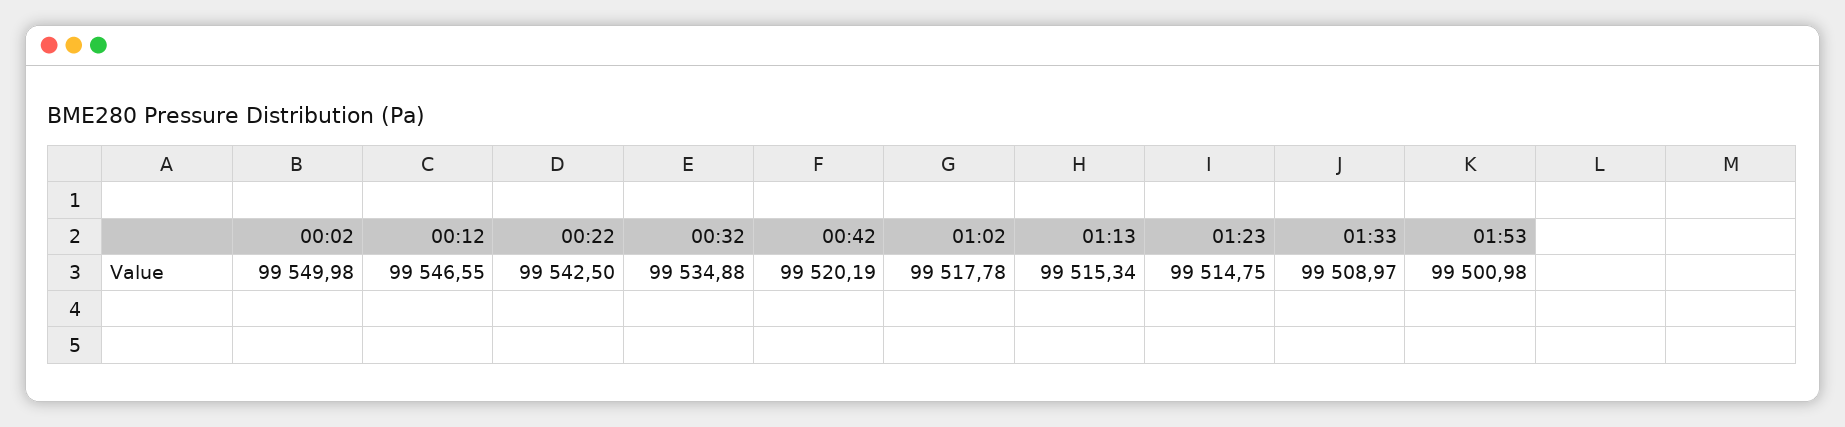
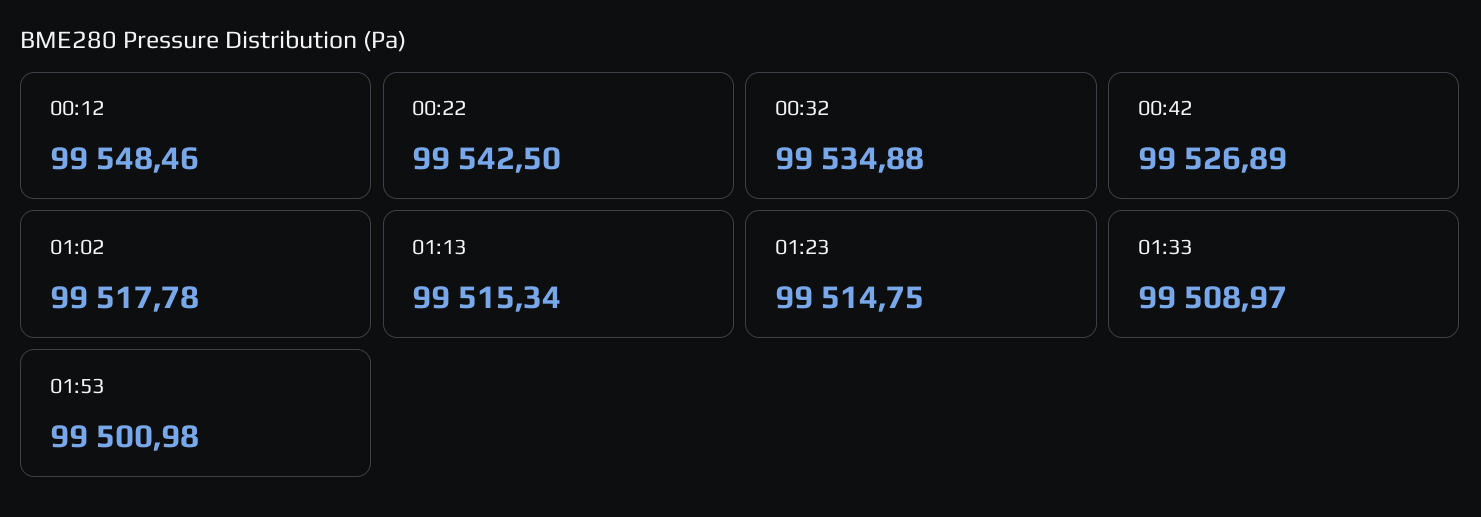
  {
-   "00:02": 99549.98,
-   "00:12": 99546.55,
+   "00:12": 99548.46,
    "00:22": 99542.5,
    "00:32": 99534.88,
-   "00:42": 99520.19,
+   "00:42": 99526.89,
    "01:02": 99517.78,
    "01:13": 99515.34,
    "01:23": 99514.75,
    "01:33": 99508.97,
    "01:53": 99500.98
  }

